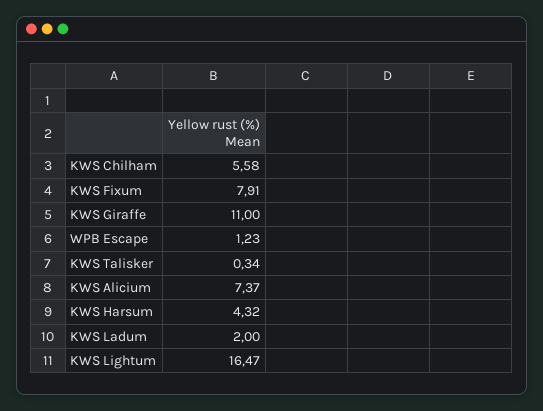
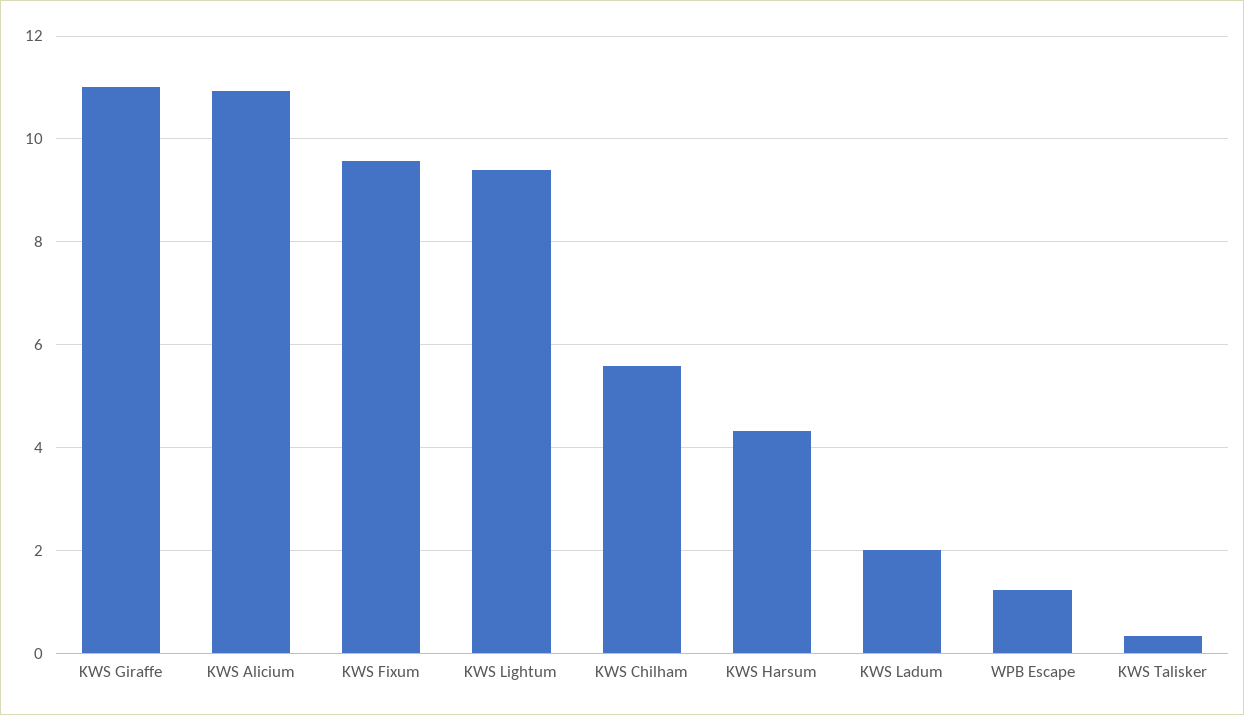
  {
    "KWS Chilham": 5.58,
-   "KWS Fixum": 7.91,
+   "KWS Fixum": 9.6,
    "KWS Giraffe": 11,
    "WPB Escape": 1.23,
    "KWS Talisker": 0.34,
-   "KWS Alicium": 7.37,
+   "KWS Alicium": 11,
    "KWS Harsum": 4.32,
    "KWS Ladum": 2,
-   "KWS Lightum": 16.47
+   "KWS Lightum": 9.4
  }

